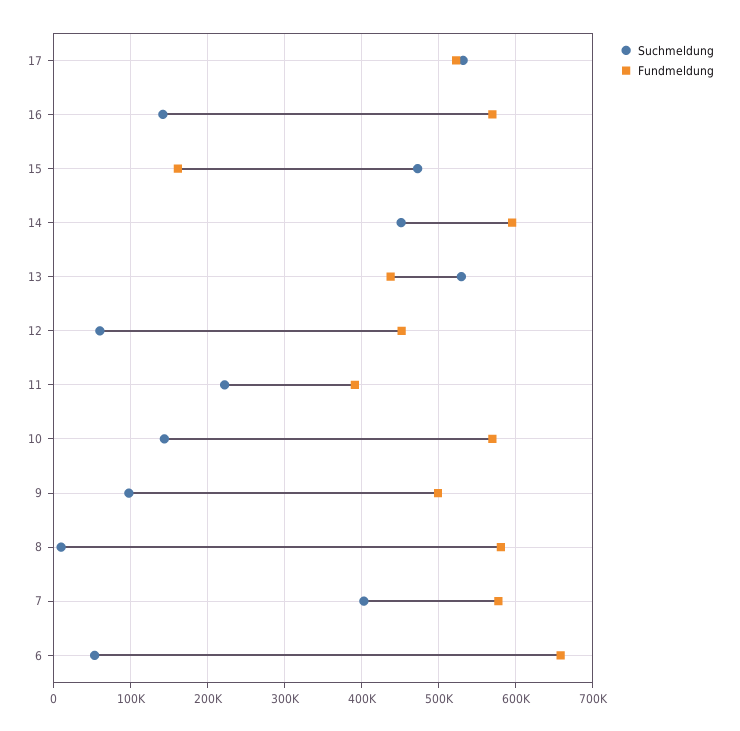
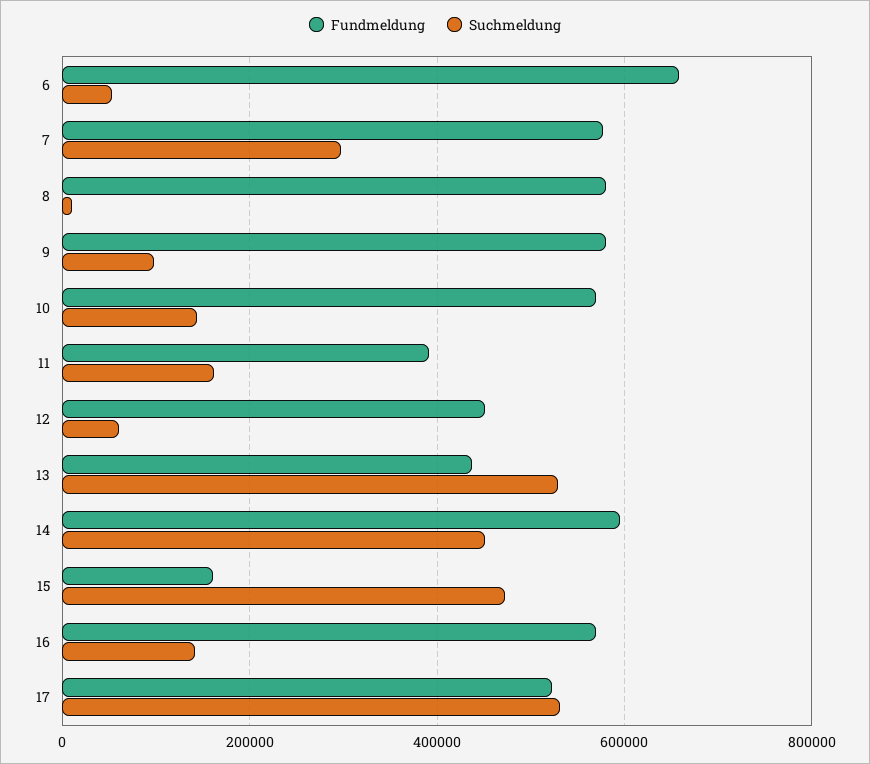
  {
    "Suchmeldung": {
      "17": 530000,
      "16": 140000,
      "15": 470000,
      "14": 450000,
      "13": 530000,
      "12": 60000,
-     "11": 220000,
+     "11": 160000,
      "10": 140000,
      "9": 100000,
      "8": 10000,
-     "7": 400000,
+     "7": 300000,
      "6": 50000
    },
    "Fundmeldung": {
      "17": 520000,
      "16": 570000,
      "15": 160000,
      "14": 600000,
      "13": 440000,
      "12": 450000,
      "11": 390000,
      "10": 570000,
-     "9": 500000,
+     "9": 580000,
      "8": 580000,
      "7": 580000,
      "6": 660000
    }
  }

